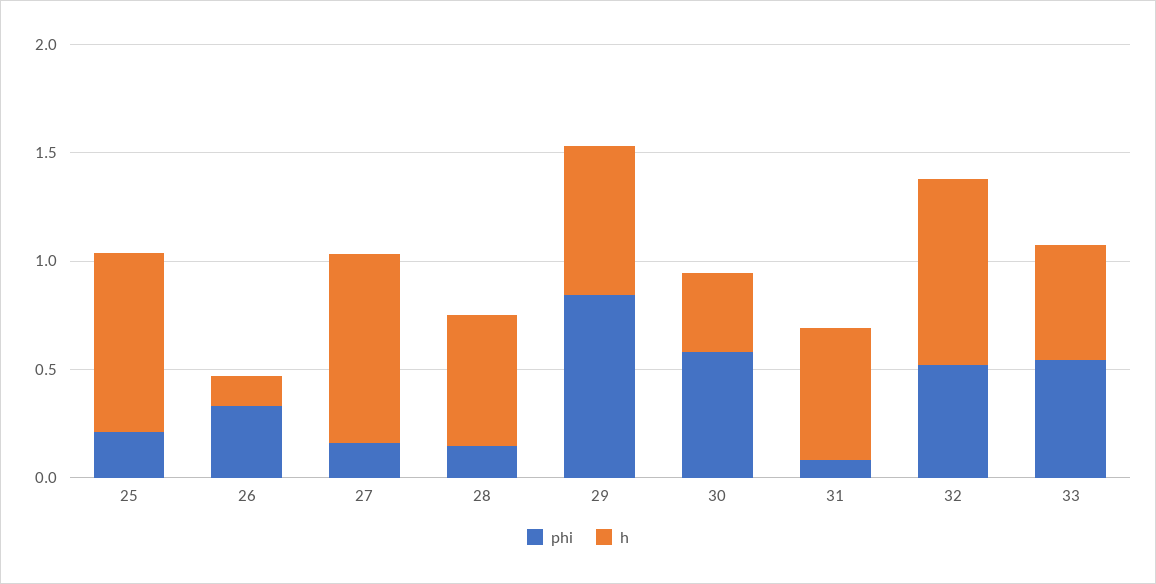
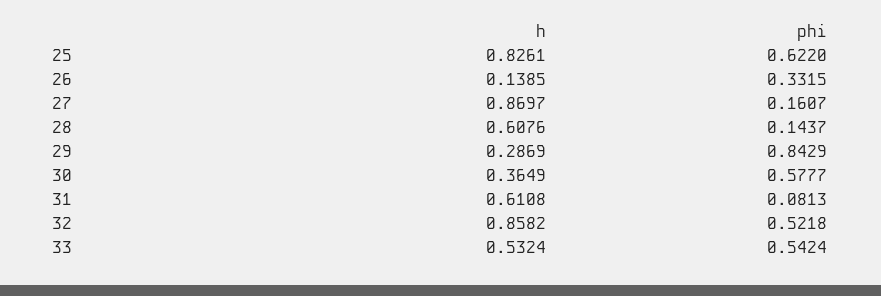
  {
    "phi": {
-     "25": 0.2,
+     "25": 0.622,
      "26": 0.3315,
      "27": 0.1607,
      "28": 0.1437,
      "29": 0.8429,
      "30": 0.5777,
      "31": 0.0813,
      "32": 0.5218,
      "33": 0.5424
    },
    "h": {
      "25": 0.8261,
      "26": 0.1385,
      "27": 0.8697,
      "28": 0.6076,
-     "29": 0.7,
+     "29": 0.2869,
      "30": 0.3649,
      "31": 0.6108,
      "32": 0.8582,
      "33": 0.5324
    }
  }

